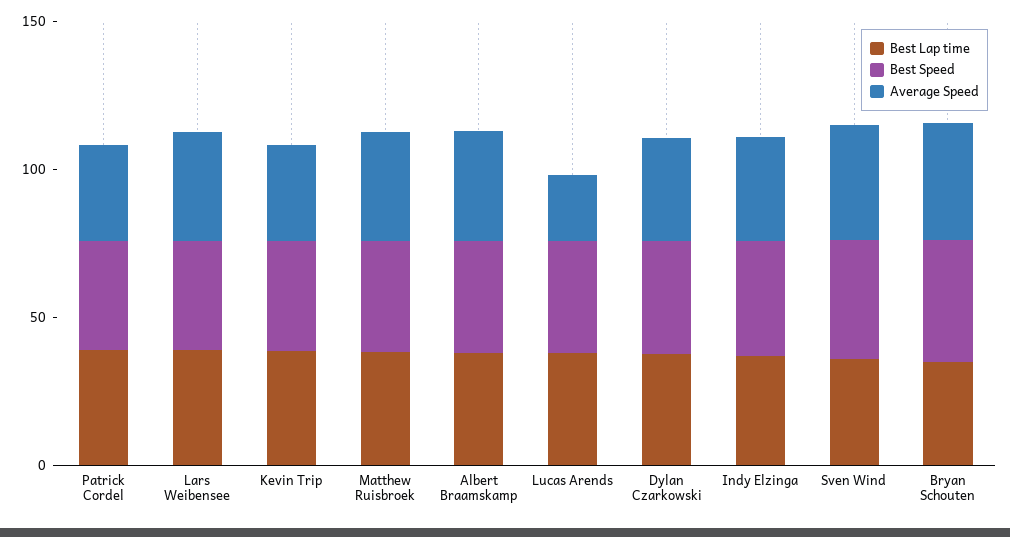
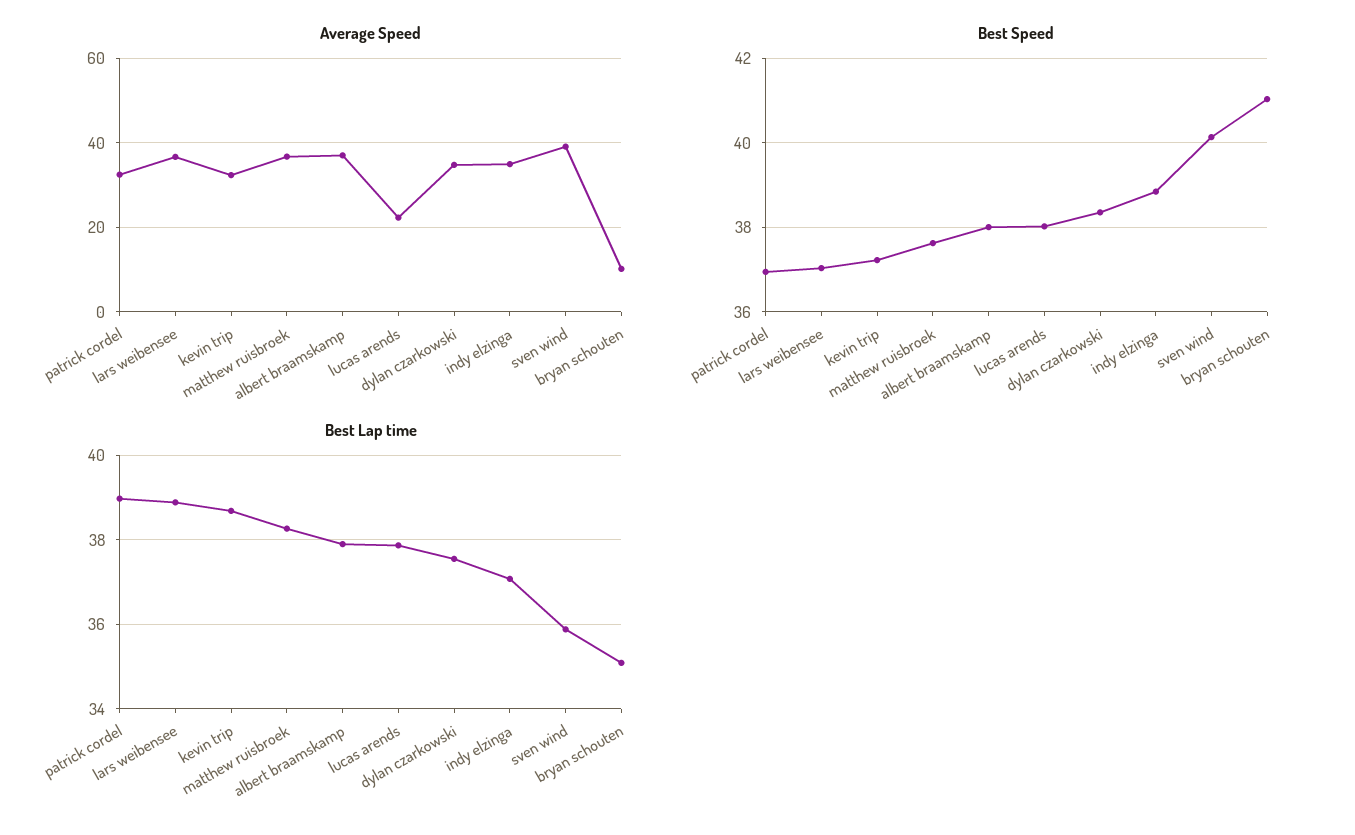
  {
    "Best Lap time": {
      "Patrick Cordel": 39,
      "Lars Weibensee": 38.8,
      "Kevin Trip": 38.6,
      "Matthew Ruisbroek": 38.2,
      "Albert Braamskamp": 38,
      "Lucas Arends": 37.8,
      "Dylan Czarkowski": 37.6,
      "Indy Elzinga": 37,
      "Sven Wind": 35.8,
      "Bryan Schouten": 35
    },
    "Best Speed": {
      "Patrick Cordel": 37,
      "Lars Weibensee": 37,
      "Kevin Trip": 37.2,
      "Matthew Ruisbroek": 37.6,
      "Albert Braamskamp": 38,
      "Lucas Arends": 38,
      "Dylan Czarkowski": 38.4,
      "Indy Elzinga": 38.8,
      "Sven Wind": 40.2,
      "Bryan Schouten": 41
    },
    "Average Speed": {
      "Patrick Cordel": 32,
      "Lars Weibensee": 36,
      "Kevin Trip": 32,
      "Matthew Ruisbroek": 36,
      "Albert Braamskamp": 36,
      "Lucas Arends": 22,
      "Dylan Czarkowski": 34,
      "Indy Elzinga": 34,
      "Sven Wind": 40,
-     "Bryan Schouten": 40
+     "Bryan Schouten": 10
    }
  }

